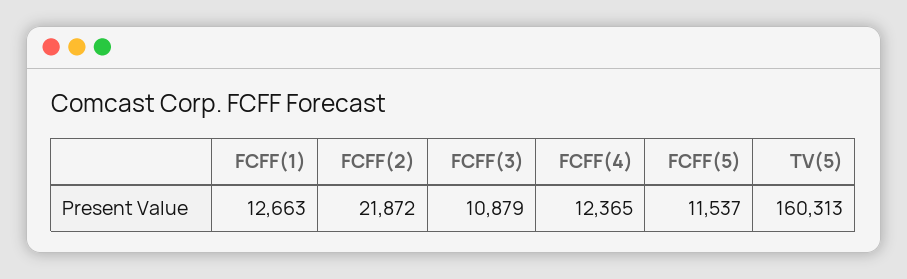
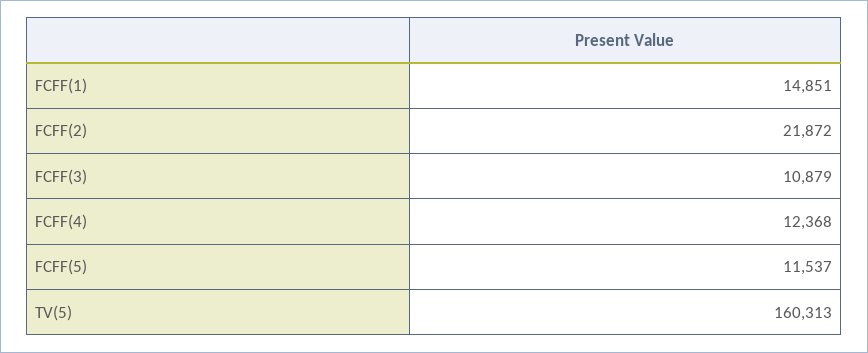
  {
-   "FCFF(1)": 12663,
+   "FCFF(1)": 14851,
    "FCFF(2)": 21872,
    "FCFF(3)": 10879,
-   "FCFF(4)": 12365,
+   "FCFF(4)": 12368,
    "FCFF(5)": 11537,
    "TV(5)": 160313
  }

